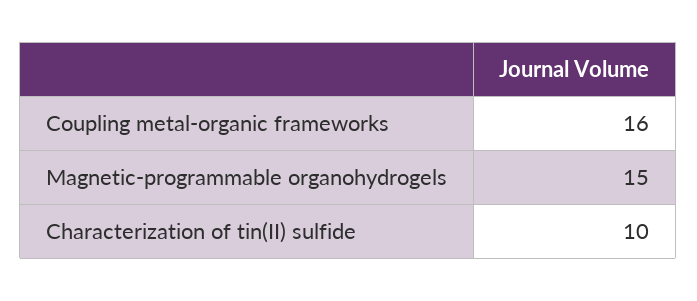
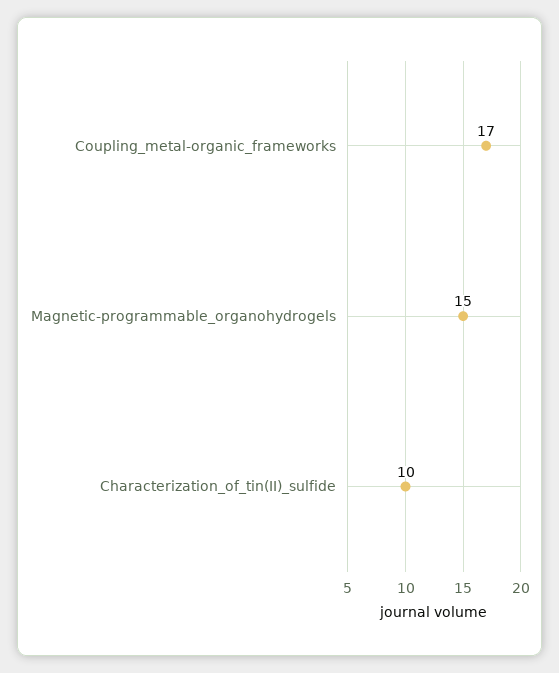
  {
-   "Coupling metal-organic frameworks": 16,
+   "Coupling metal-organic frameworks": 17,
    "Magnetic-programmable organohydrogels": 15,
    "Characterization of tin(II) sulfide": 10
  }

